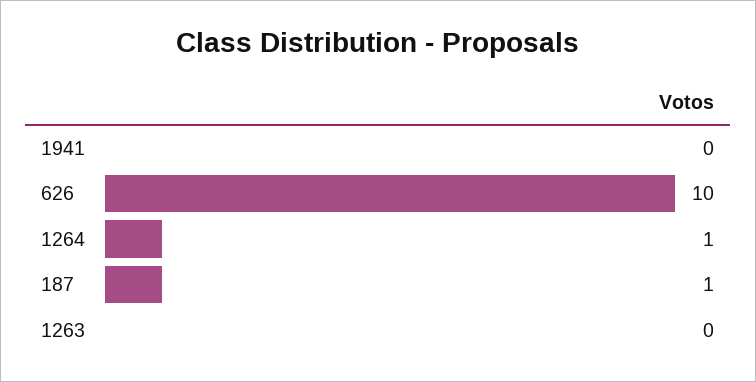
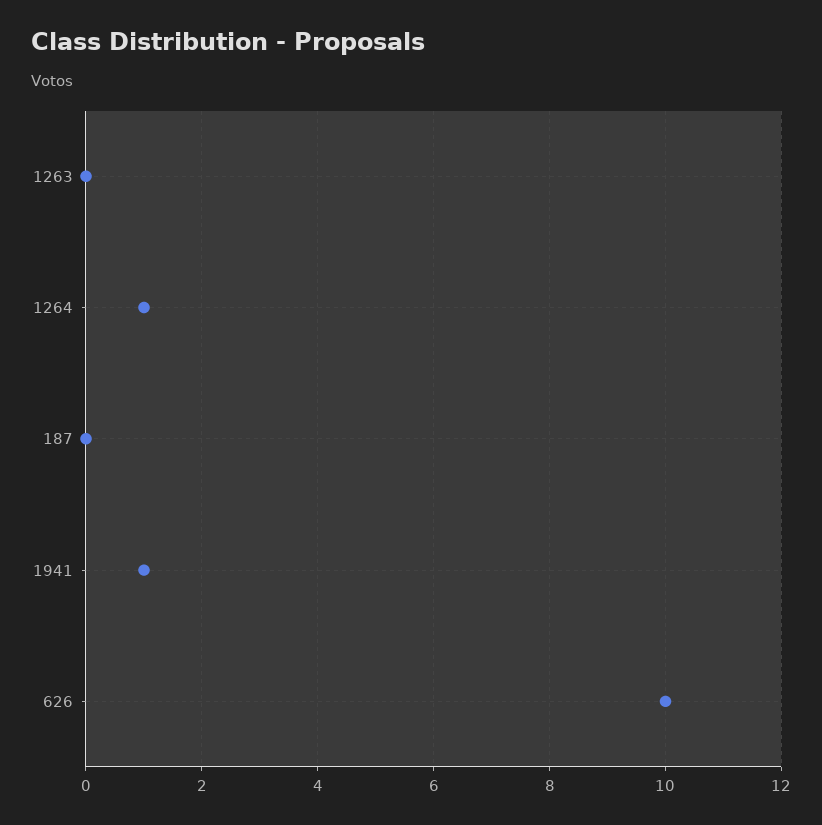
  {
-   "1941": 0,
+   "1941": 1,
    "626": 10,
    "1264": 1,
-   "187": 1,
+   "187": 0,
    "1263": 0
  }

